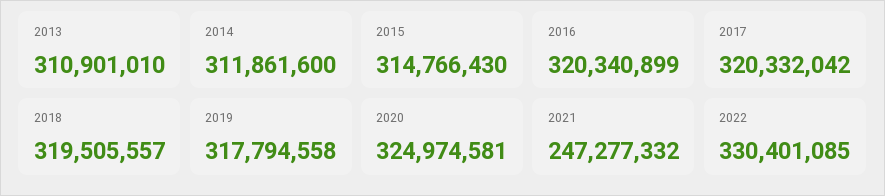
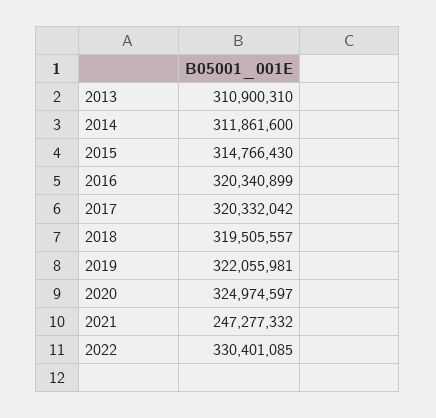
  {
-   "2013": 310901010,
+   "2013": 310900310,
    "2014": 311861600,
    "2015": 314766430,
    "2016": 320340899,
    "2017": 320332042,
    "2018": 319505557,
-   "2019": 317794558,
+   "2019": 322055981,
-   "2020": 324974581,
+   "2020": 324974597,
    "2021": 247277332,
    "2022": 330401085
  }

